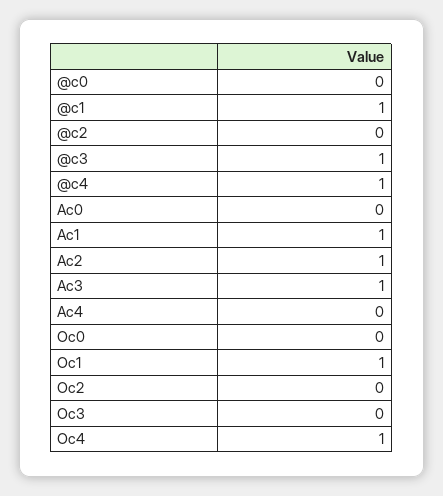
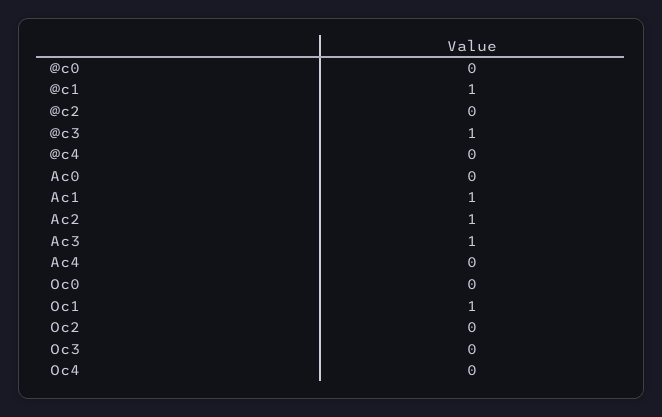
  {
    "@c0": 0,
    "@c1": 1,
    "@c2": 0,
    "@c3": 1,
-   "@c4": 1,
+   "@c4": 0,
    "Ac0": 0,
    "Ac1": 1,
    "Ac2": 1,
    "Ac3": 1,
    "Ac4": 0,
    "Oc0": 0,
    "Oc1": 1,
    "Oc2": 0,
    "Oc3": 0,
-   "Oc4": 1
+   "Oc4": 0
  }

